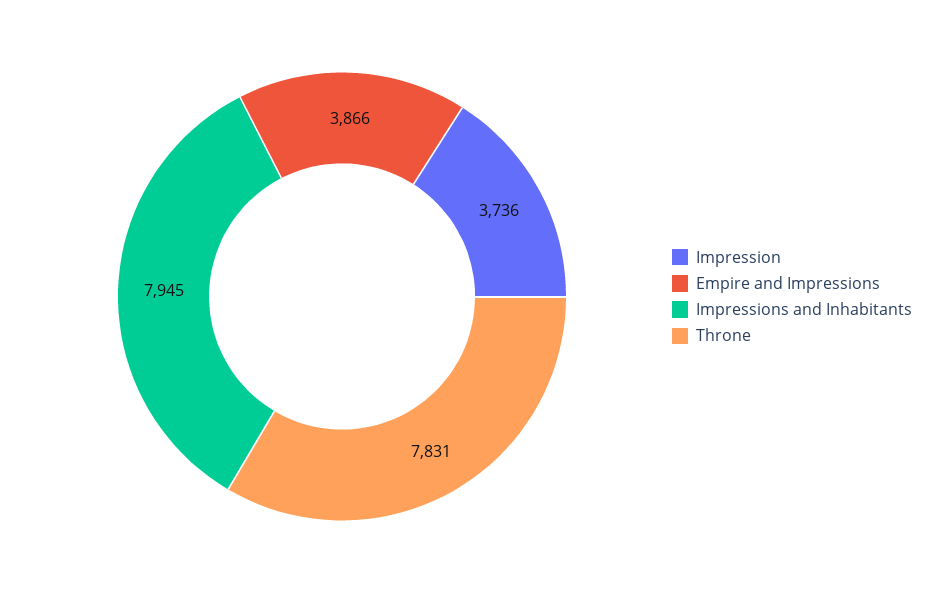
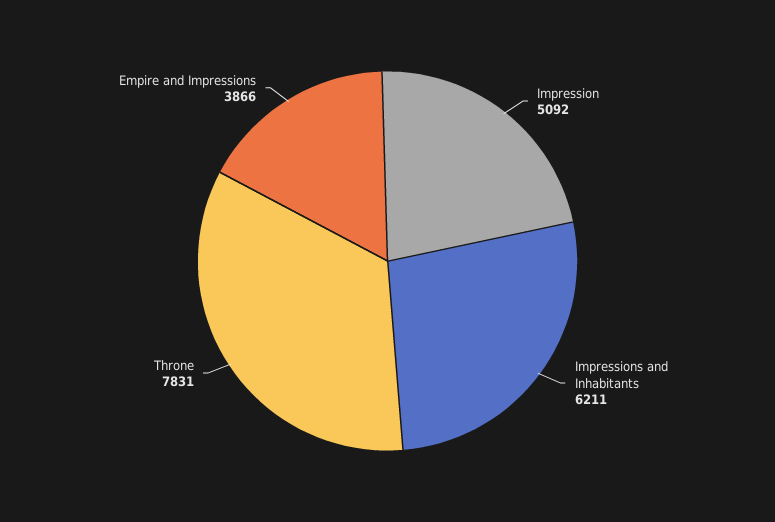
  {
-   "Impression": 3736,
+   "Impression": 5092,
    "Empire and Impressions": 3866,
-   "Impressions and Inhabitants": 7945,
+   "Impressions and Inhabitants": 6211,
    "Throne": 7831
  }

